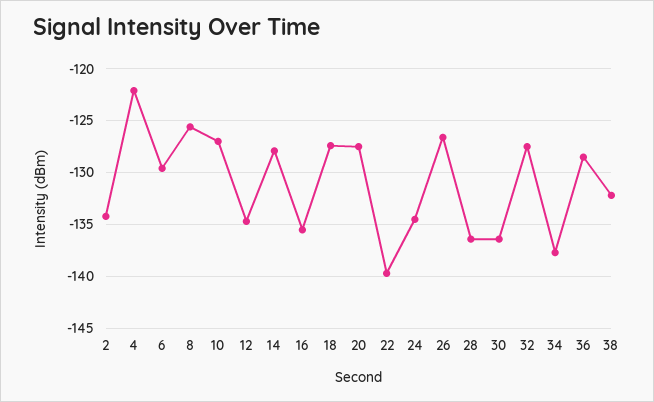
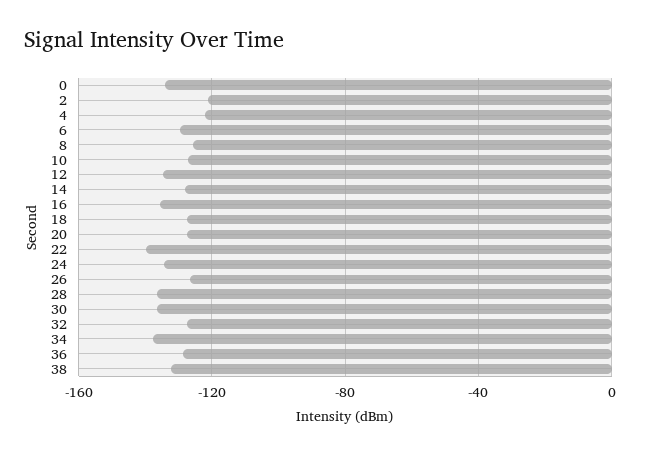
  {
-   "2": -134,
+   "2": -120,
    "4": -122,
    "6": -130,
    "8": -126,
    "10": -127,
    "12": -135,
    "14": -128,
    "16": -136,
    "18": -127,
    "20": -128,
    "22": -140,
    "24": -135,
    "26": -127,
    "28": -136,
    "30": -136,
    "32": -128,
    "34": -138,
    "36": -129,
-   "38": -132
+   "38": -132,
+   "0": -135
  }

